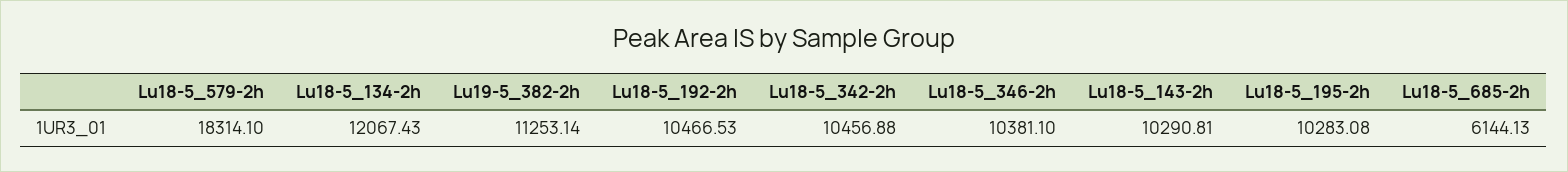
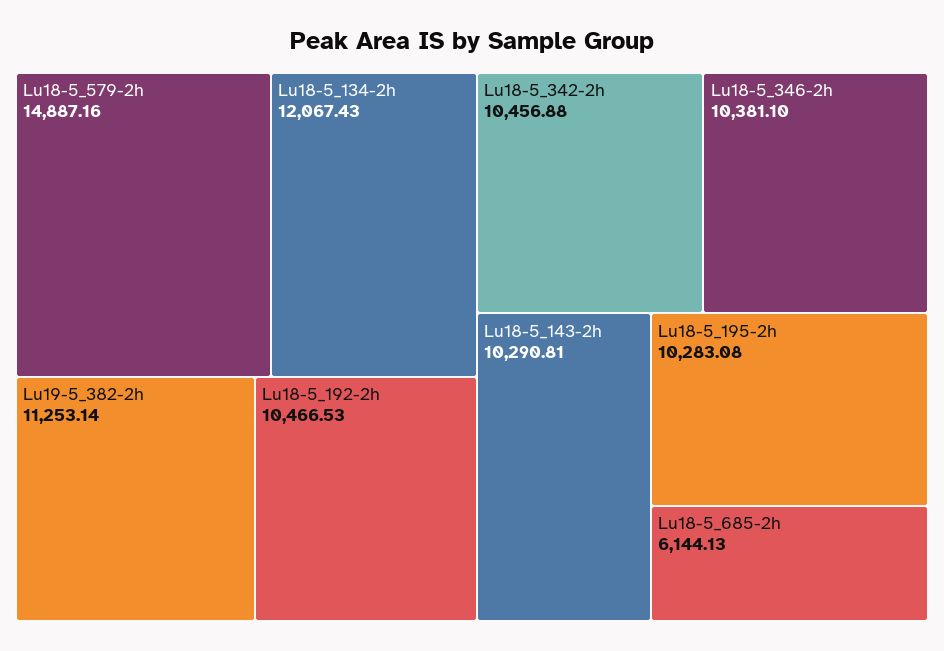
  {
-   "Lu18-5_579-2h": 18314.1,
+   "Lu18-5_579-2h": 14887.16,
    "Lu18-5_134-2h": 12067.43,
    "Lu19-5_382-2h": 11253.14,
    "Lu18-5_192-2h": 10466.53,
    "Lu18-5_342-2h": 10456.88,
    "Lu18-5_346-2h": 10381.1,
    "Lu18-5_143-2h": 10290.81,
    "Lu18-5_195-2h": 10283.08,
    "Lu18-5_685-2h": 6144.13
  }

